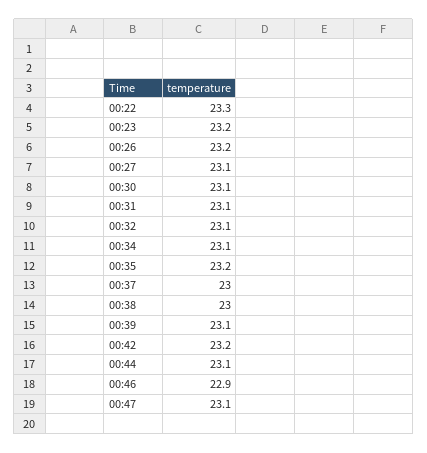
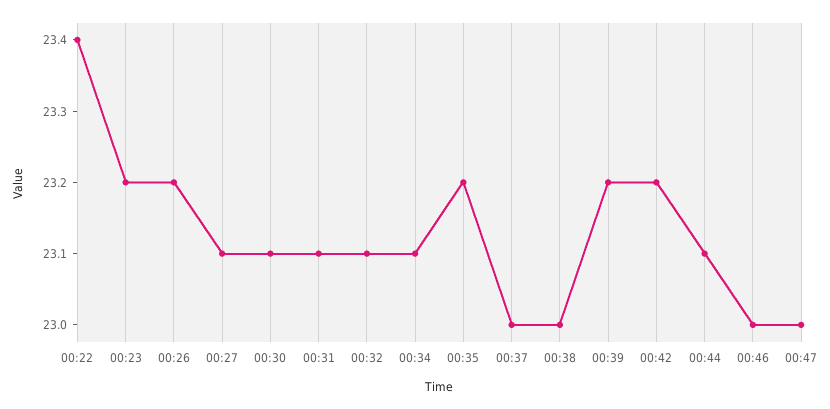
  {
-   "00:22": 23.3,
+   "00:22": 23.4,
    "00:23": 23.2,
    "00:26": 23.2,
    "00:27": 23.1,
    "00:30": 23.1,
    "00:31": 23.1,
    "00:32": 23.1,
    "00:34": 23.1,
    "00:35": 23.2,
    "00:37": 23,
    "00:38": 23,
-   "00:39": 23.1,
+   "00:39": 23.2,
    "00:42": 23.2,
    "00:44": 23.1,
-   "00:46": 22.9,
+   "00:46": 23,
-   "00:47": 23.1
+   "00:47": 23
  }

